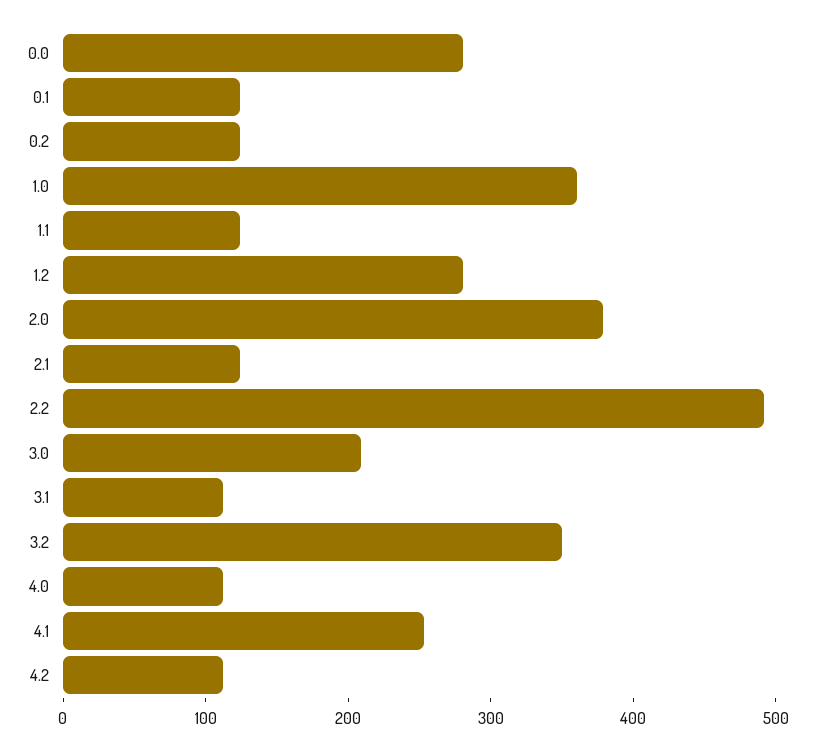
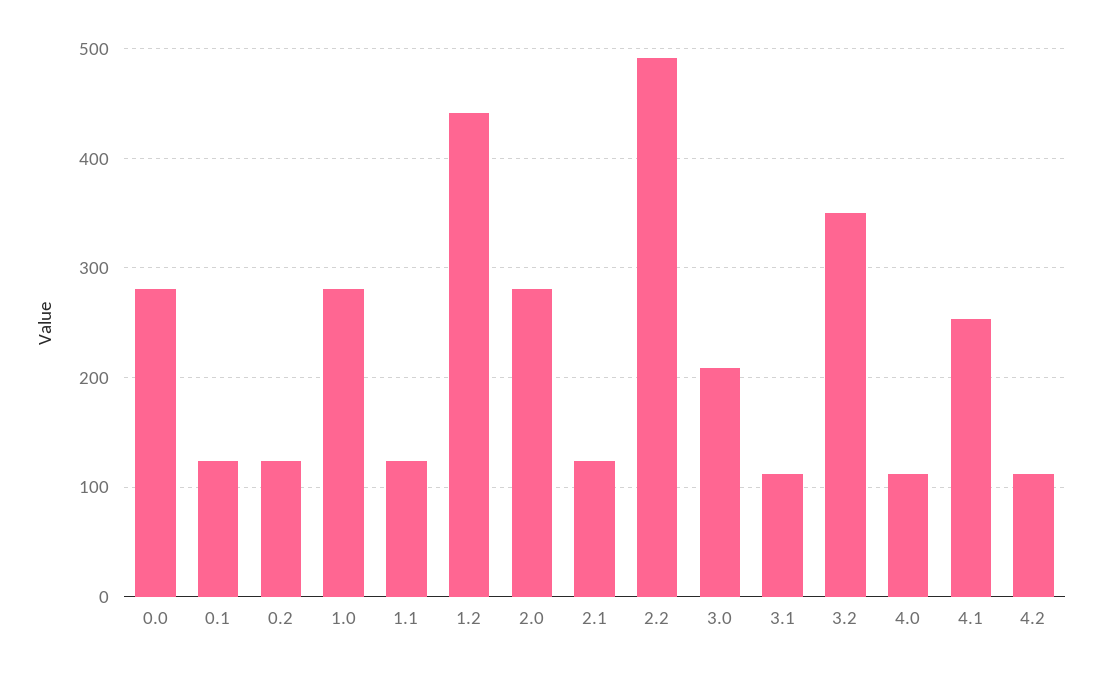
  {
    "0.0": 280,
    "0.1": 120,
    "0.2": 120,
-   "1.0": 360,
+   "1.0": 280,
    "1.1": 120,
-   "1.2": 280,
+   "1.2": 440,
-   "2.0": 380,
+   "2.0": 280,
    "2.1": 120,
    "2.2": 490,
    "3.0": 210,
    "3.1": 110,
    "3.2": 350,
    "4.0": 110,
    "4.1": 250,
    "4.2": 110
  }

